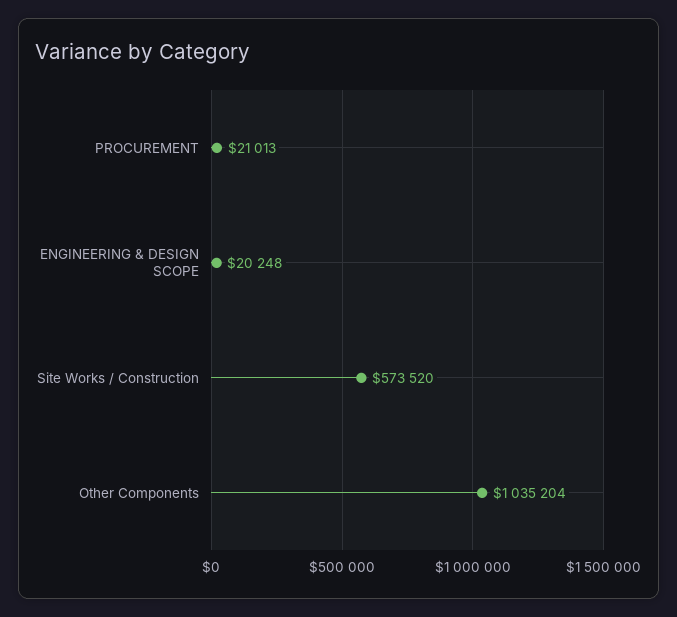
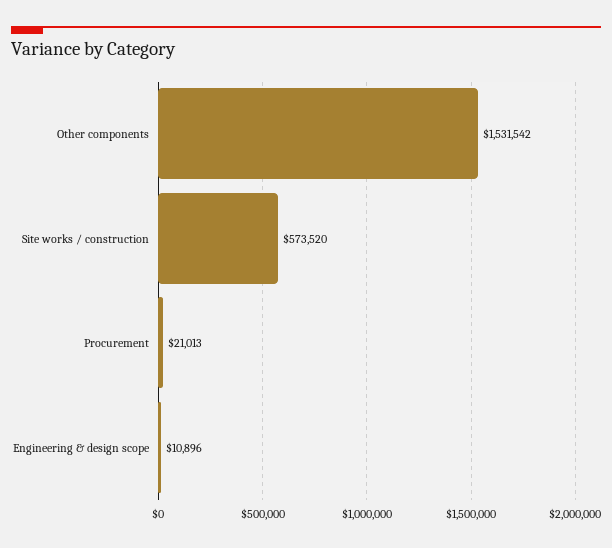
  {
    "PROCUREMENT": 21013,
-   "ENGINEERING & DESIGN SCOPE": 20248,
+   "ENGINEERING & DESIGN SCOPE": 10896,
    "Site Works / Construction": 573520,
-   "Other Components": 1035204
+   "Other Components": 1531542
  }

